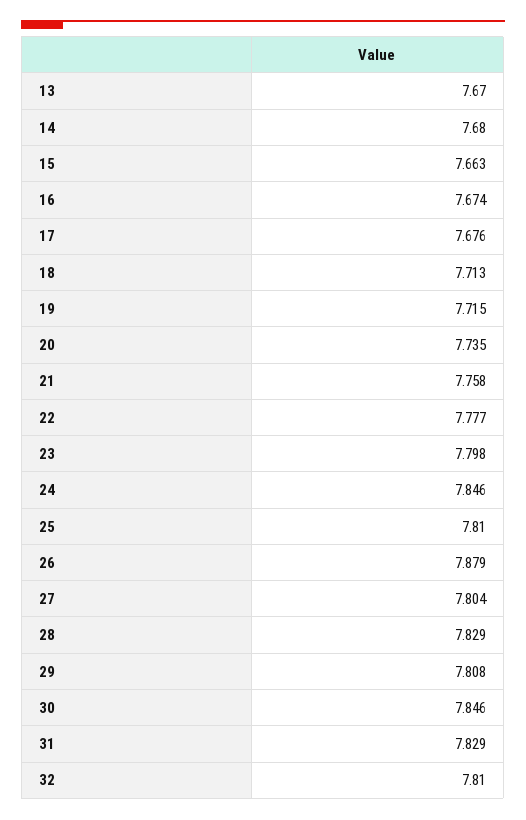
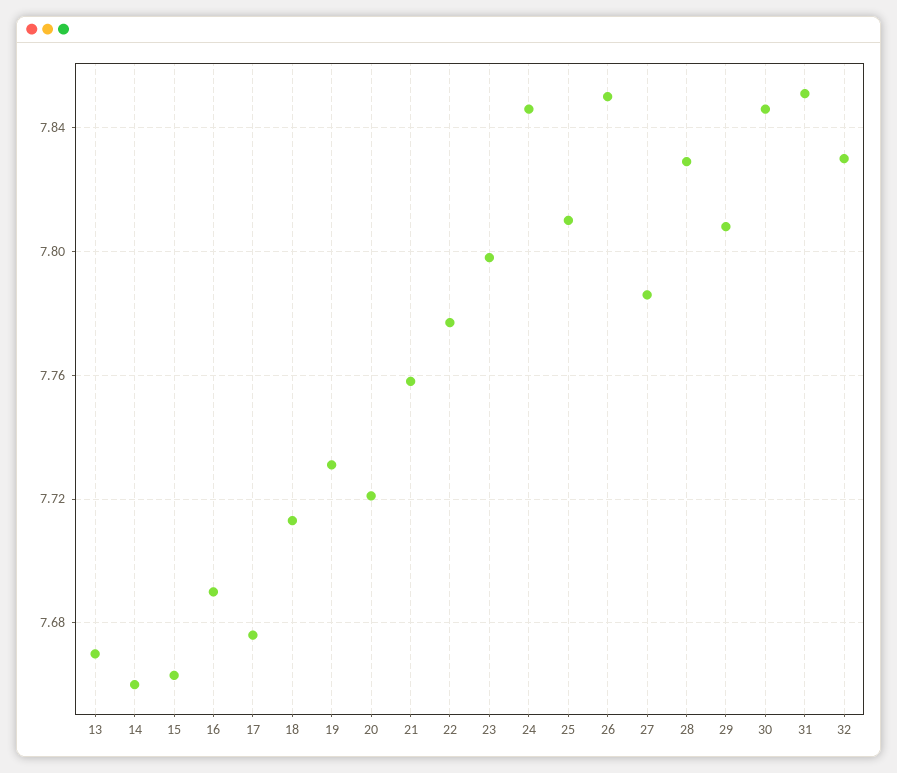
  {
    "13": 7.67,
-   "14": 7.68,
+   "14": 7.66,
    "15": 7.663,
-   "16": 7.674,
+   "16": 7.69,
    "17": 7.676,
    "18": 7.713,
-   "19": 7.715,
+   "19": 7.73,
-   "20": 7.735,
+   "20": 7.72,
    "21": 7.758,
    "22": 7.777,
    "23": 7.798,
    "24": 7.846,
    "25": 7.81,
-   "26": 7.879,
+   "26": 7.85,
-   "27": 7.804,
+   "27": 7.785,
    "28": 7.829,
    "29": 7.808,
    "30": 7.846,
-   "31": 7.829,
+   "31": 7.85,
-   "32": 7.81
+   "32": 7.83
  }

